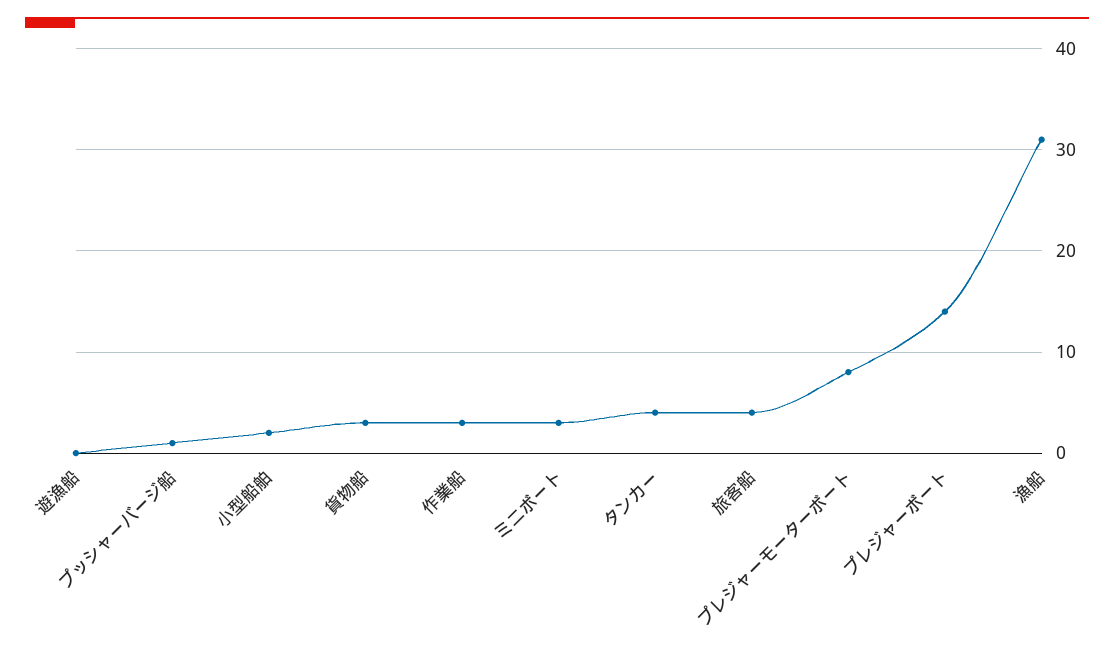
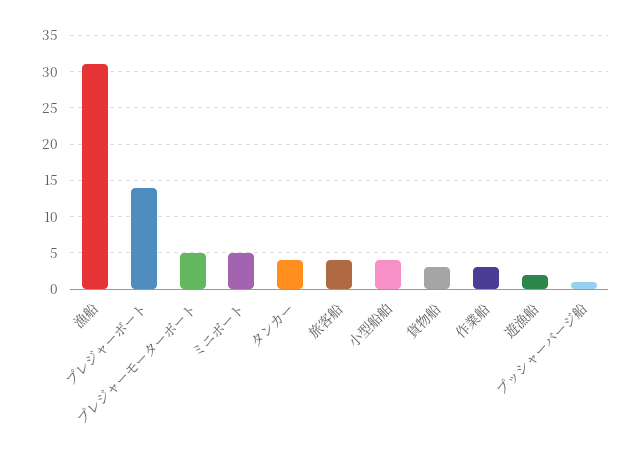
  {
-   "遊漁船": 0,
+   "遊漁船": 2,
    "プッシャーバージ船": 1,
-   "小型船舶": 2,
+   "小型船舶": 4,
    "貨物船": 3,
    "作業船": 3,
-   "ミニボート": 3,
+   "ミニボート": 5,
    "タンカー": 4,
    "旅客船": 4,
-   "プレジャーモーターボート": 8,
+   "プレジャーモーターボート": 5,
    "プレジャーボート": 14,
    "漁船": 31
  }

